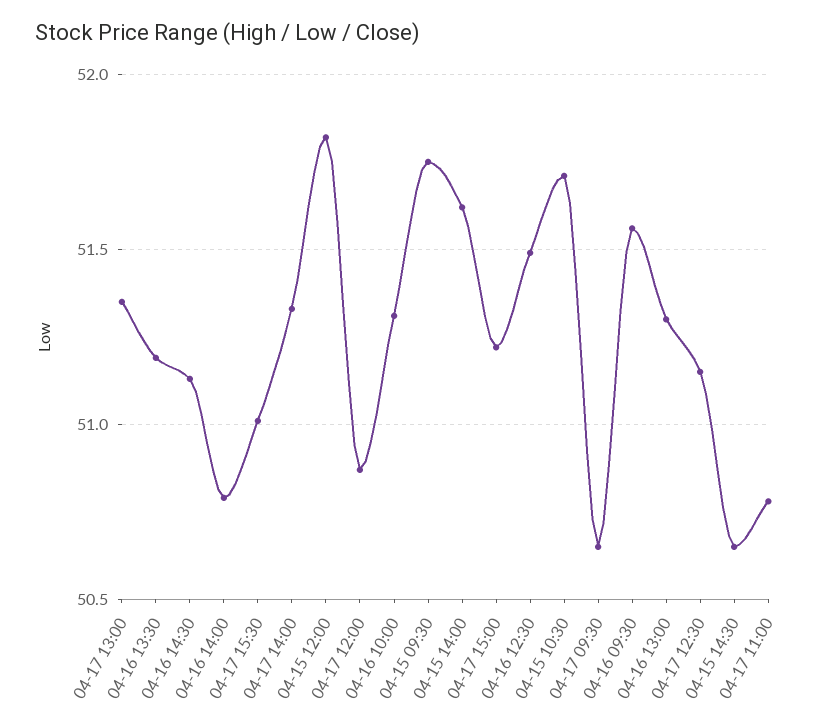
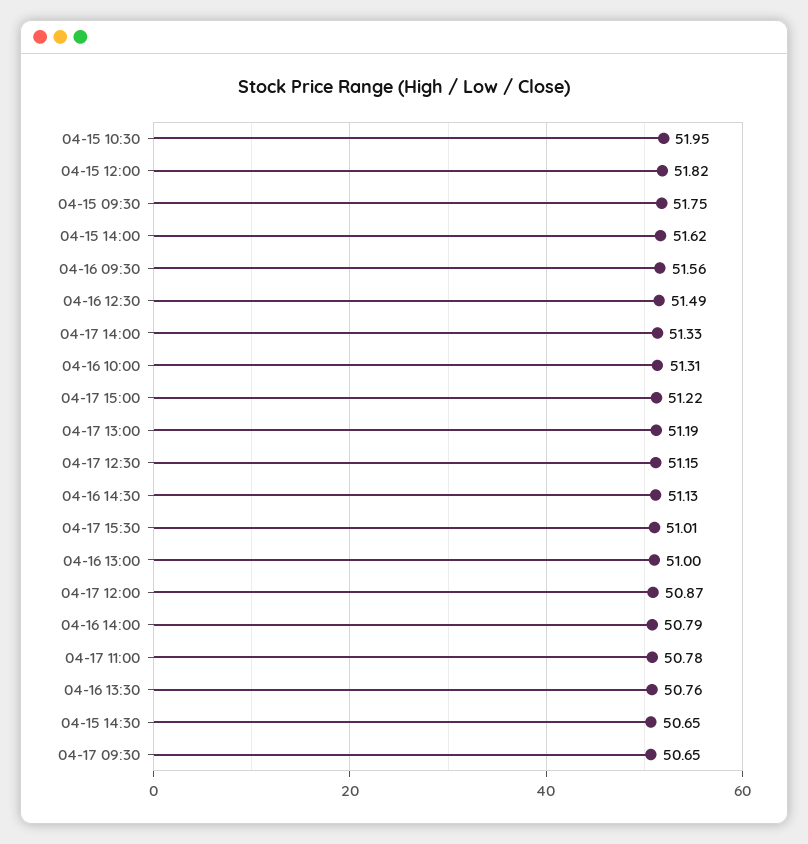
  {
-   "04-17 13:00": 51.35,
+   "04-17 13:00": 51.19,
-   "04-16 13:30": 51.2,
+   "04-16 13:30": 50.76,
    "04-16 14:30": 51.13,
    "04-16 14:00": 50.79,
    "04-17 15:30": 51.01,
    "04-17 14:00": 51.33,
    "04-15 12:00": 51.82,
    "04-17 12:00": 50.87,
    "04-16 10:00": 51.31,
    "04-15 09:30": 51.75,
    "04-15 14:00": 51.62,
    "04-17 15:00": 51.22,
    "04-16 12:30": 51.49,
-   "04-15 10:30": 51.7,
+   "04-15 10:30": 51.95,
    "04-17 09:30": 50.65,
    "04-16 09:30": 51.56,
-   "04-16 13:00": 51.3,
+   "04-16 13:00": 51,
    "04-17 12:30": 51.15,
    "04-15 14:30": 50.65,
    "04-17 11:00": 50.78
  }

